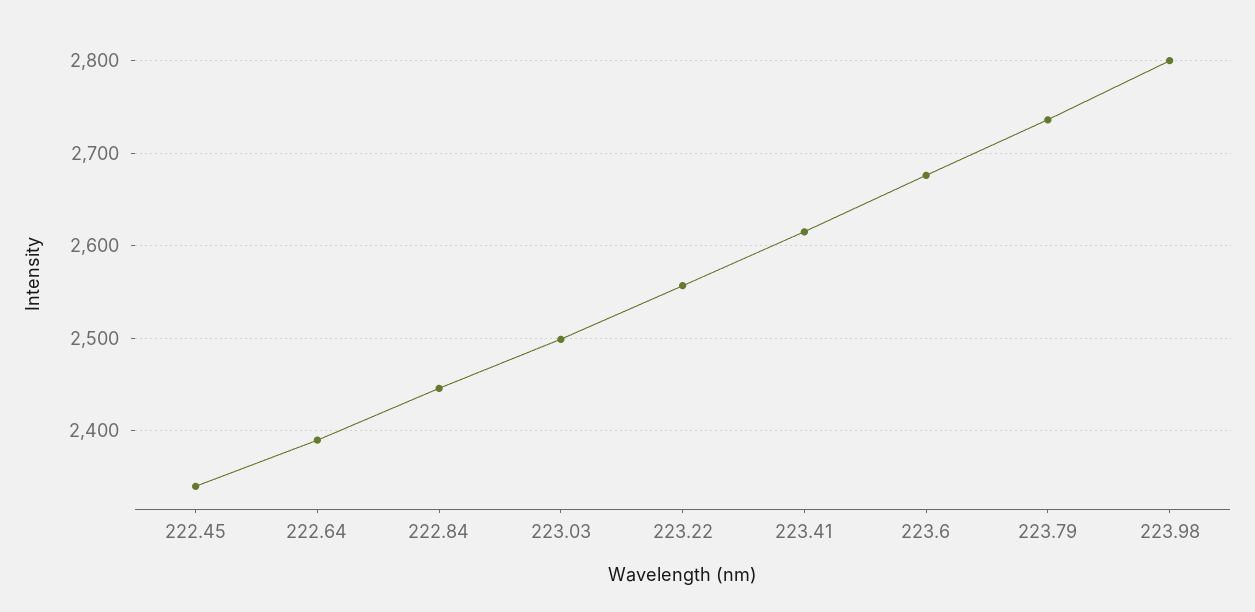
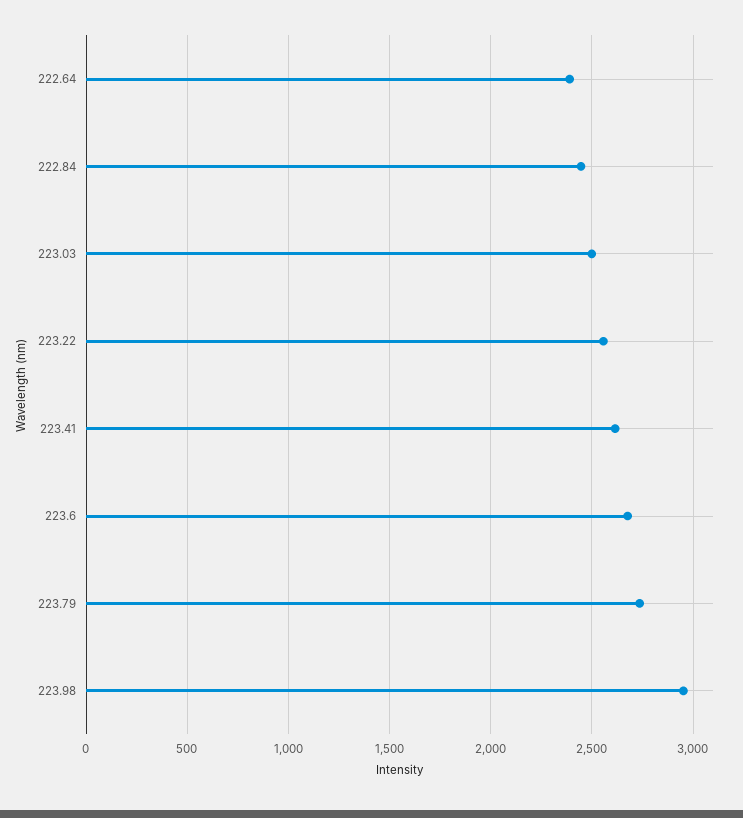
  {
-   "222.45": 2340,
    "222.64": 2390,
    "222.84": 2450,
    "223.03": 2500,
    "223.22": 2560,
    "223.41": 2620,
    "223.6": 2680,
    "223.79": 2740,
-   "223.98": 2800
+   "223.98": 2950
  }

